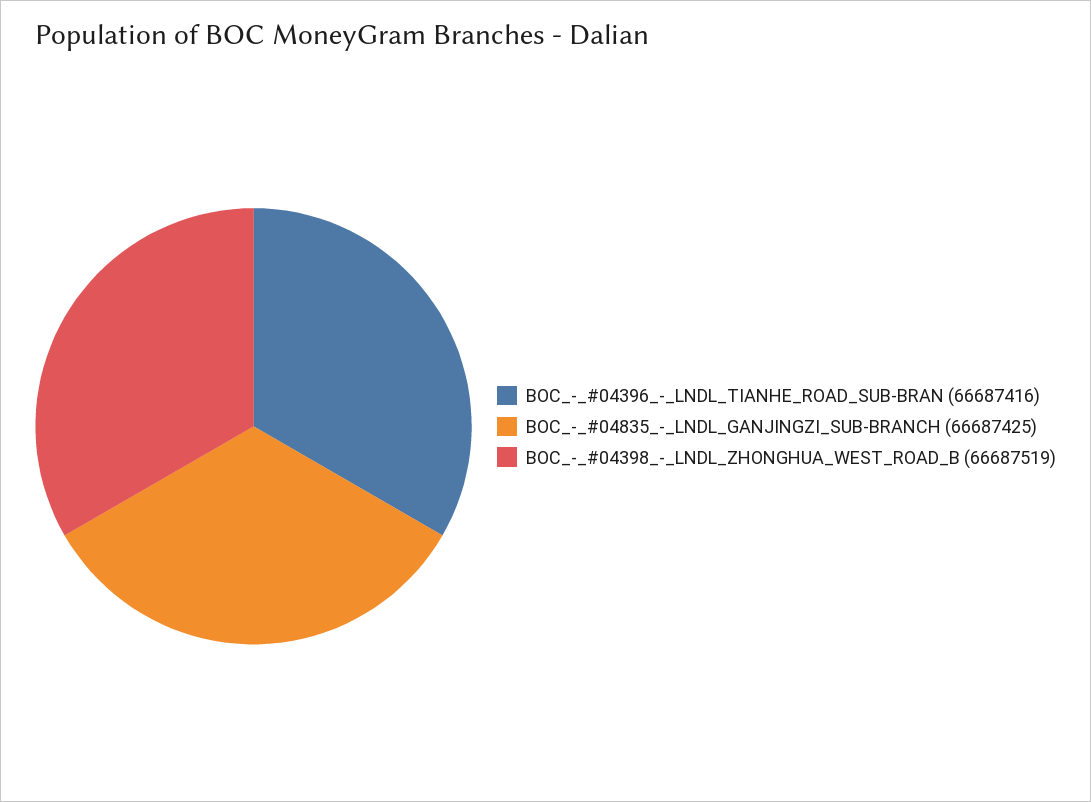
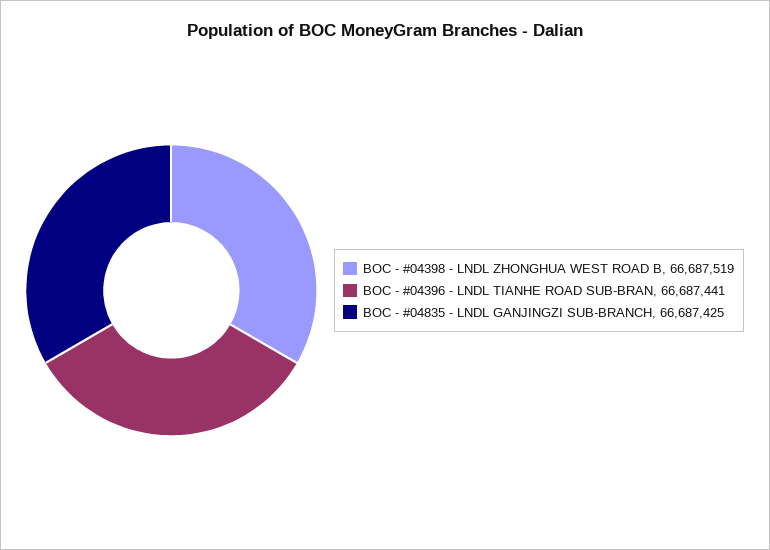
  {
-   "BOC_-_#04396_-_LNDL_TIANHE_ROAD_SUB-BRAN": 66687416,
+   "BOC_-_#04396_-_LNDL_TIANHE_ROAD_SUB-BRAN": 66687441,
    "BOC_-_#04835_-_LNDL_GANJINGZI_SUB-BRANCH": 66687425,
    "BOC_-_#04398_-_LNDL_ZHONGHUA_WEST_ROAD_B": 66687519
  }

